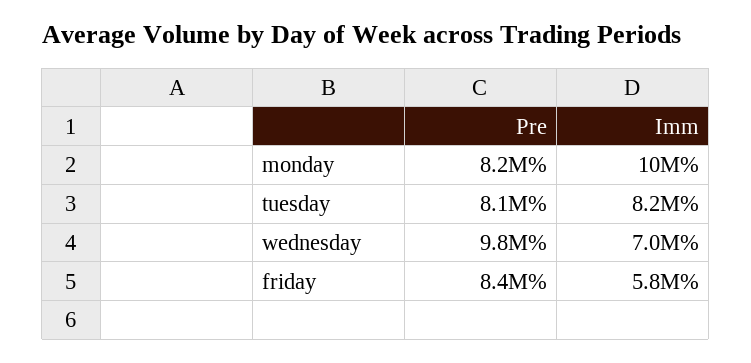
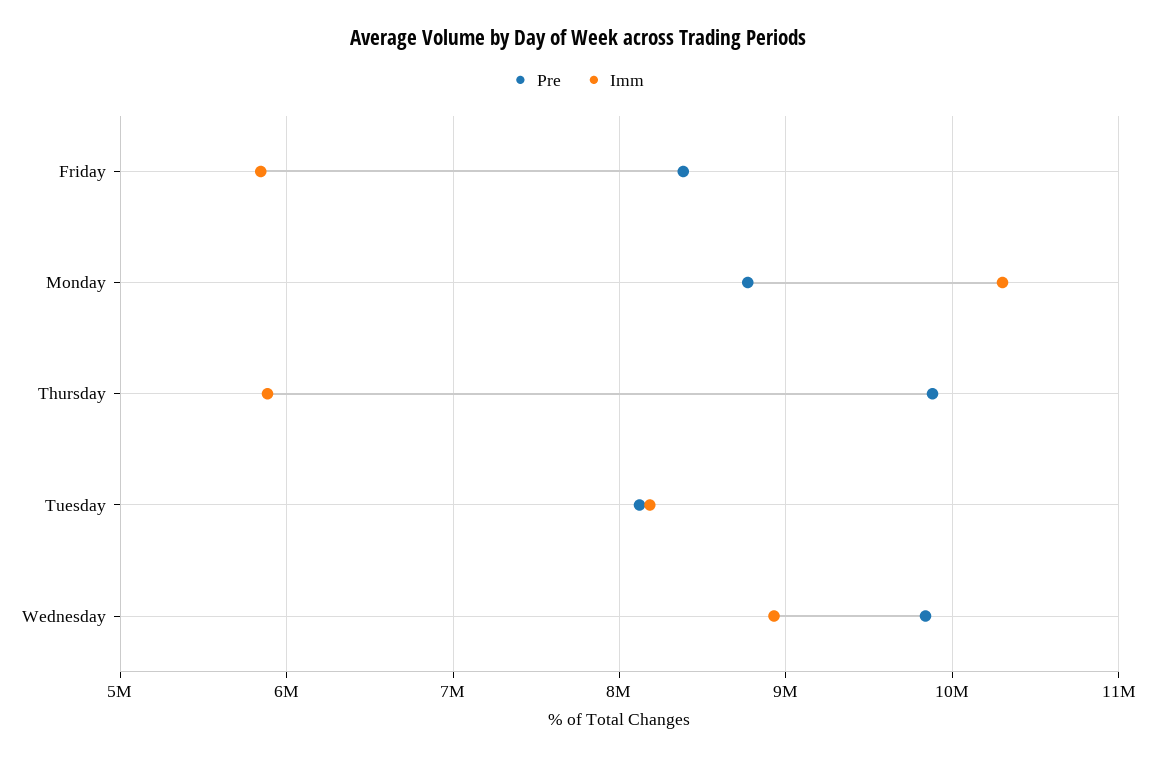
  {
    "Pre": {
-     "monday": 8200000,
+     "monday": 8800000,
      "tuesday": 8100000,
      "wednesday": 9800000,
-     "friday": 8400000
+     "friday": 8400000,
+     "Thursday": 9900000
    },
    "Imm": {
      "monday": 10000000,
      "tuesday": 8200000,
-     "wednesday": 7000000,
+     "wednesday": 8900000,
-     "friday": 5800000
+     "friday": 5800000,
+     "Thursday": 5900000
    }
  }

